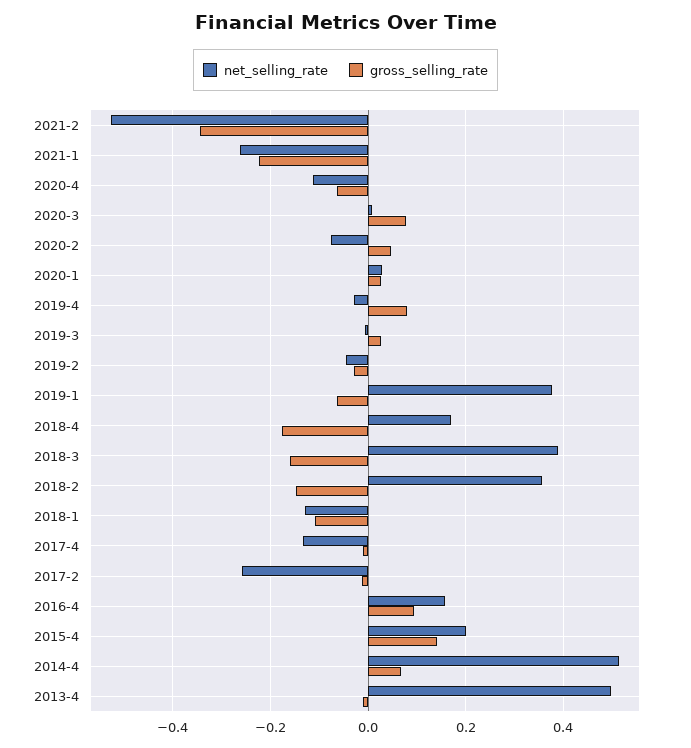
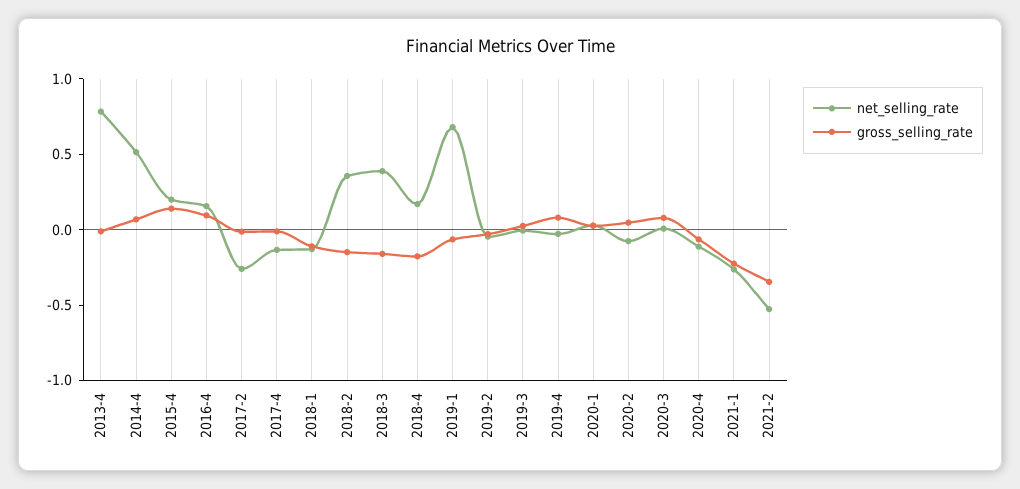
  {
    "net_selling_rate": {
      "2021-2": -0.52,
      "2021-1": -0.26,
      "2020-4": -0.12,
      "2020-3": 0,
      "2020-2": -0.08,
      "2020-1": 0.02,
      "2019-4": -0.02,
      "2019-3": 0,
      "2019-2": -0.04,
-     "2019-1": 0.38,
+     "2019-1": 0.7,
      "2018-4": 0.16,
      "2018-3": 0.38,
      "2018-2": 0.36,
      "2018-1": -0.12,
      "2017-4": -0.14,
      "2017-2": -0.26,
      "2016-4": 0.16,
      "2015-4": 0.2,
      "2014-4": 0.52,
-     "2013-4": 0.5
+     "2013-4": 0.8
    },
    "gross_selling_rate": {
      "2021-2": -0.34,
      "2021-1": -0.22,
      "2020-4": -0.06,
      "2020-3": 0.08,
      "2020-2": 0.04,
      "2020-1": 0.02,
      "2019-4": 0.08,
      "2019-3": 0.02,
      "2019-2": -0.02,
      "2019-1": -0.06,
      "2018-4": -0.18,
      "2018-3": -0.16,
      "2018-2": -0.14,
      "2018-1": -0.1,
      "2017-4": -0.02,
      "2017-2": -0.02,
      "2016-4": 0.1,
      "2015-4": 0.14,
      "2014-4": 0.06,
      "2013-4": -0.02
    }
  }

